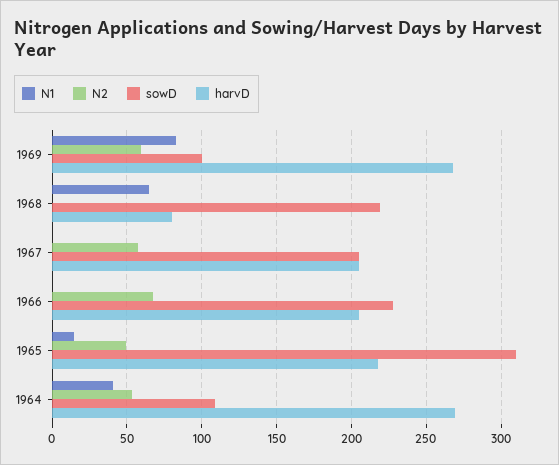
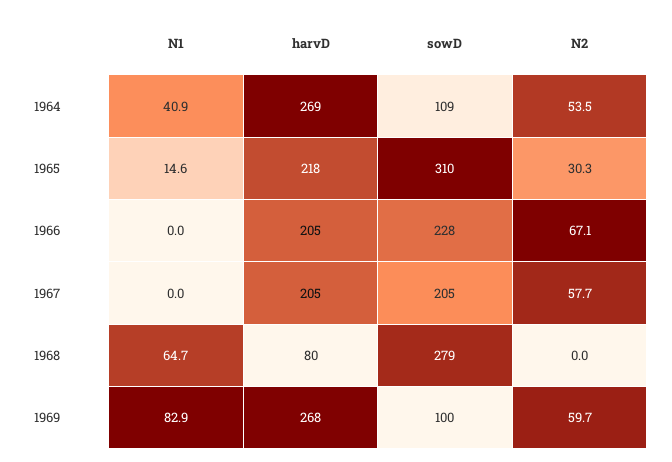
  {
    "N1": {
      "1969": 82.9,
      "1968": 64.7,
      "1967": 0,
      "1966": 0,
      "1965": 14.6,
      "1964": 40.9
    },
    "N2": {
      "1969": 59.7,
      "1968": 0,
      "1967": 57.7,
      "1966": 67.1,
-     "1965": 50,
+     "1965": 30.3,
      "1964": 53.5
    },
    "sowD": {
      "1969": 100,
-     "1968": 220,
+     "1968": 279,
      "1967": 205,
      "1966": 228,
      "1965": 310,
      "1964": 109
    },
    "harvD": {
      "1969": 268,
      "1968": 80,
      "1967": 205,
      "1966": 205,
      "1965": 218,
      "1964": 269
    }
  }

